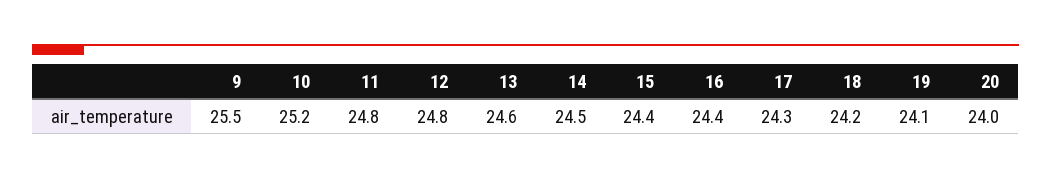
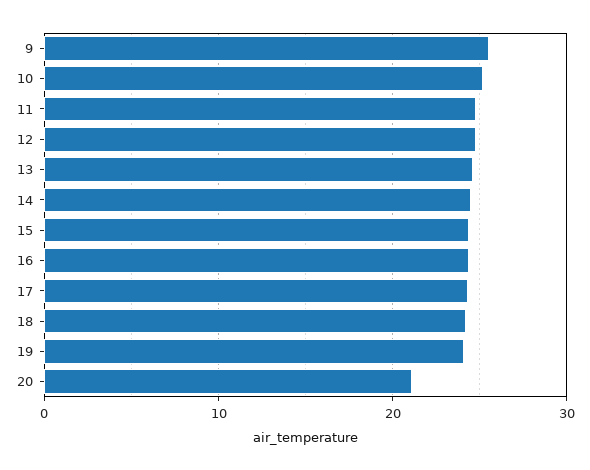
  {
    "9": 25.5,
    "10": 25.2,
    "11": 24.8,
    "12": 24.8,
    "13": 24.6,
    "14": 24.5,
    "15": 24.4,
    "16": 24.4,
    "17": 24.3,
    "18": 24.2,
    "19": 24.1,
-   "20": 24
+   "20": 21
  }

